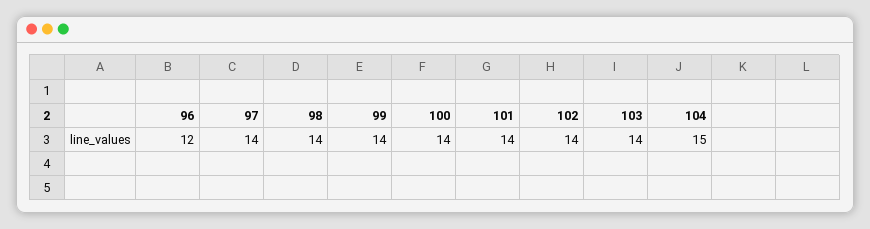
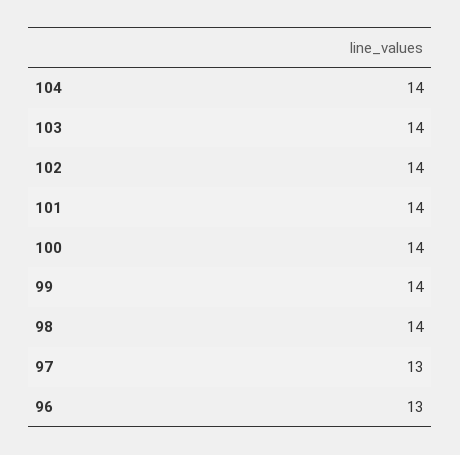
  {
-   "96": 12,
+   "96": 13,
-   "97": 14,
+   "97": 13,
    "98": 14,
    "99": 14,
    "100": 14,
    "101": 14,
    "102": 14,
    "103": 14,
-   "104": 15
+   "104": 14
  }

